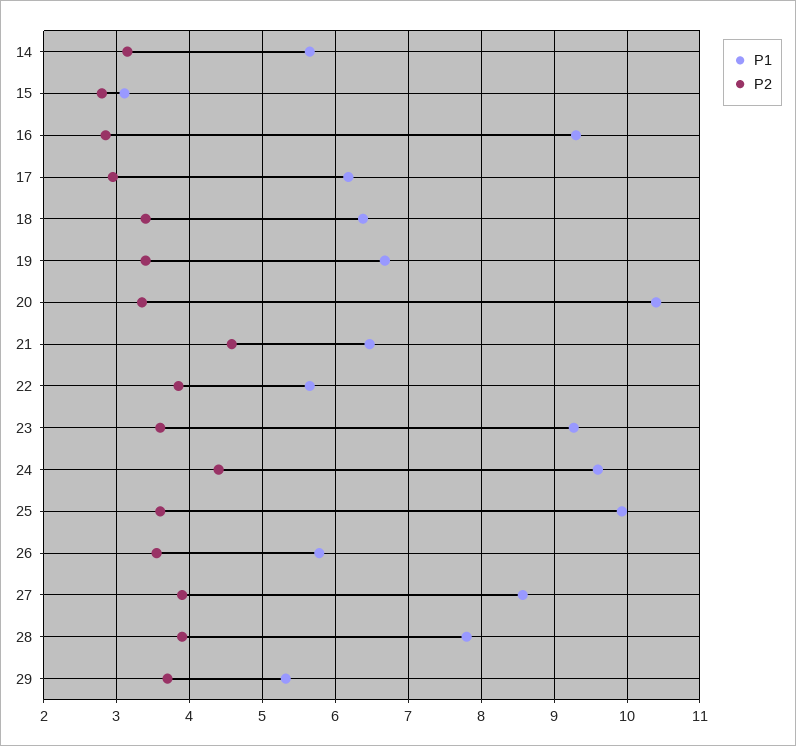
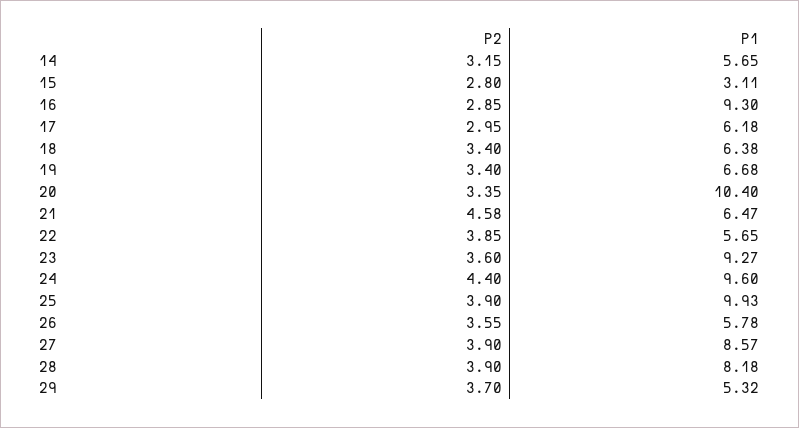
  {
    "P1": {
      "14": 5.65,
      "15": 3.11,
      "16": 9.3,
      "17": 6.18,
      "18": 6.38,
      "19": 6.68,
      "20": 10.4,
      "21": 6.47,
      "22": 5.65,
      "23": 9.27,
      "24": 9.6,
      "25": 9.93,
      "26": 5.78,
      "27": 8.57,
-     "28": 7.8,
+     "28": 8.18,
      "29": 5.32
    },
    "P2": {
      "14": 3.15,
      "15": 2.8,
      "16": 2.85,
      "17": 2.95,
      "18": 3.4,
      "19": 3.4,
      "20": 3.35,
      "21": 4.58,
      "22": 3.85,
      "23": 3.6,
      "24": 4.4,
-     "25": 3.6,
+     "25": 3.9,
      "26": 3.55,
      "27": 3.9,
      "28": 3.9,
      "29": 3.7
    }
  }

